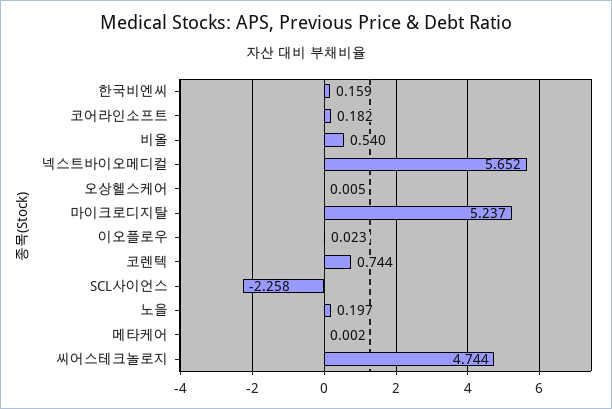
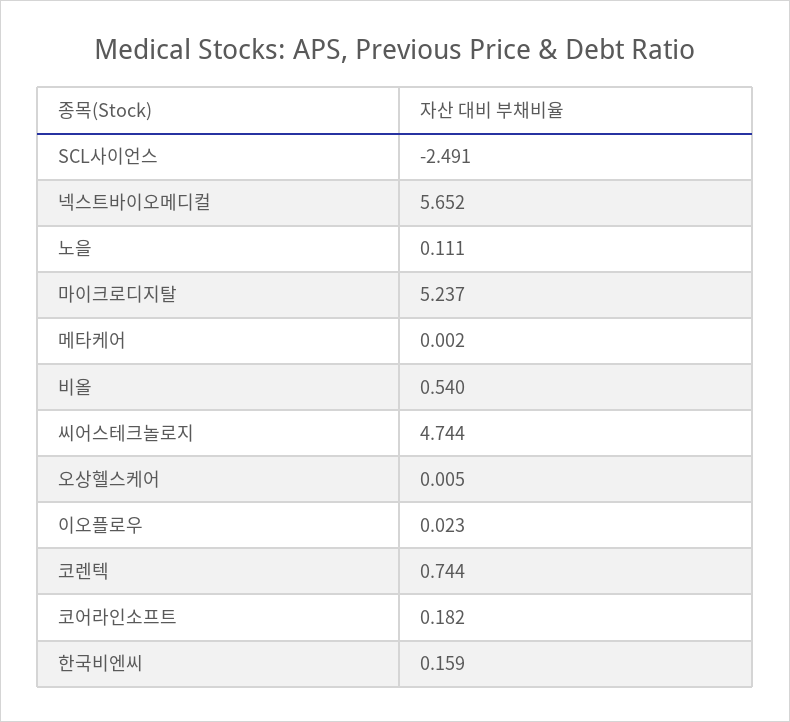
  {
    "한국비엔씨": 0.159,
    "코어라인소프트": 0.182,
    "비올": 0.54,
    "넥스트바이오메디컬": 5.652,
    "오상헬스케어": 0.005,
    "마이크로디지탈": 5.237,
    "이오플로우": 0.023,
    "코렌텍": 0.744,
-   "SCL사이언스": -2.258,
+   "SCL사이언스": -2.491,
-   "노을": 0.197,
+   "노을": 0.111,
    "메타케어": 0.002,
    "씨어스테크놀로지": 4.744
  }

